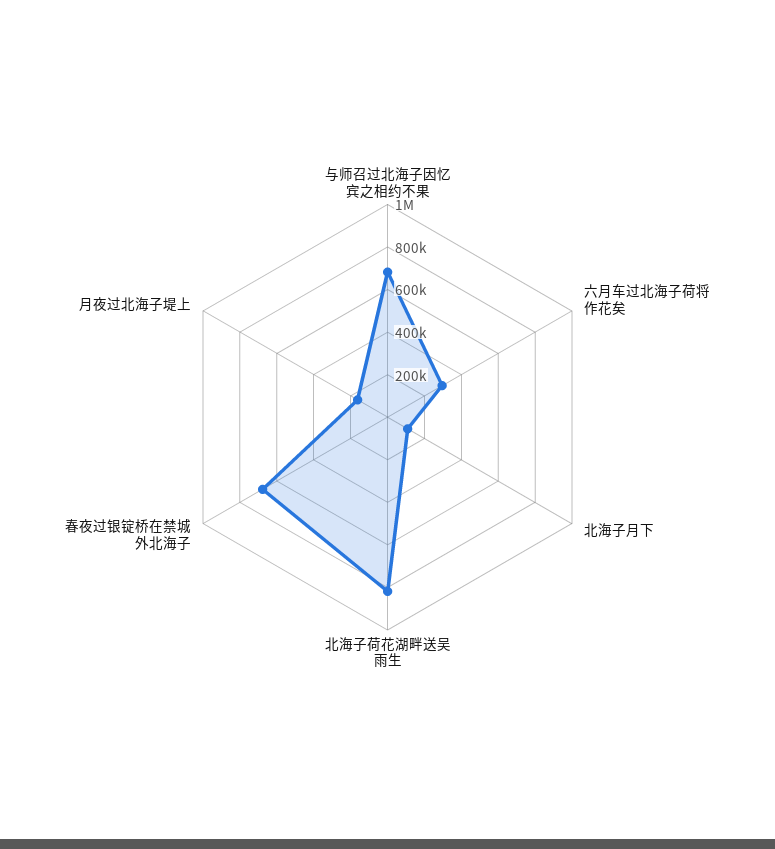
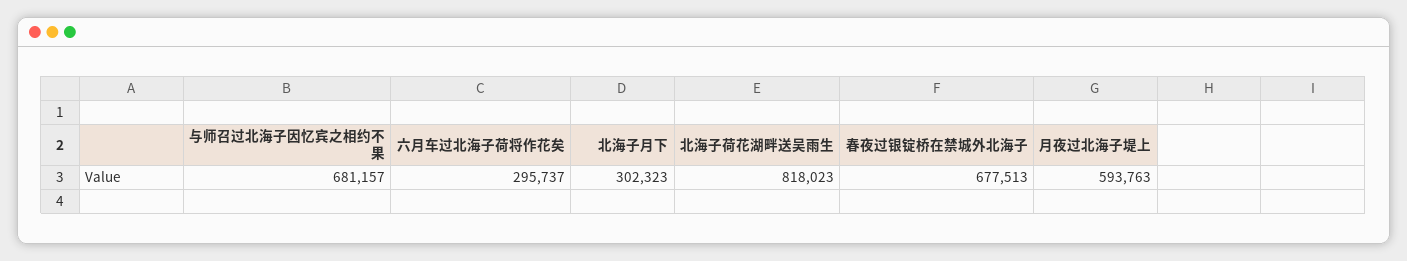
  {
    "与师召过北海子因忆宾之相约不果": 681157,
    "六月车过北海子荷将作花矣": 295737,
-   "北海子月下": 100000,
+   "北海子月下": 302323,
    "北海子荷花湖畔送吴雨生": 818023,
    "春夜过银锭桥在禁城外北海子": 677513,
-   "月夜过北海子堤上": 150000
+   "月夜过北海子堤上": 593763
  }

